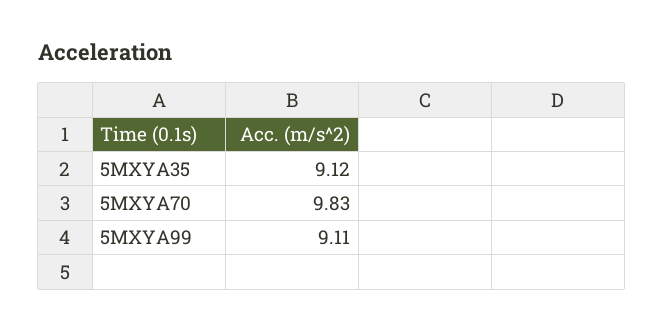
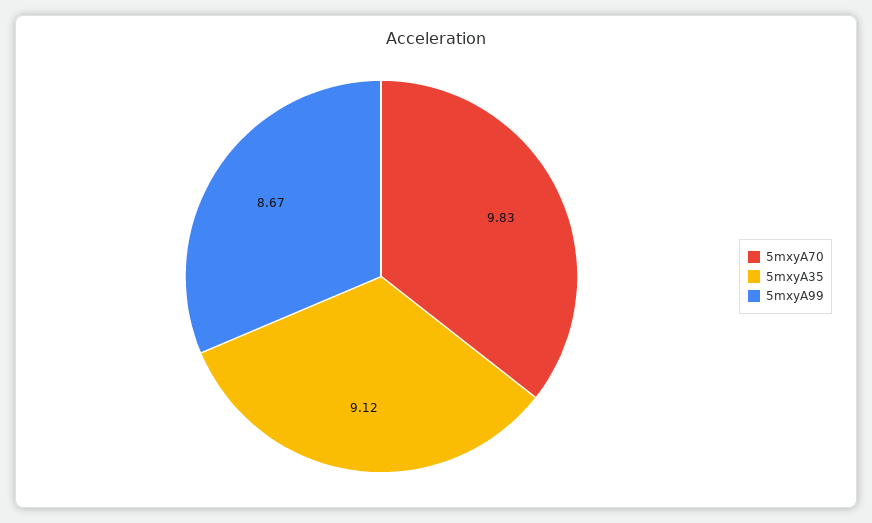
  {
    "5MXYA35": 9.12,
    "5MXYA70": 9.83,
-   "5MXYA99": 9.11
+   "5MXYA99": 8.67
  }

